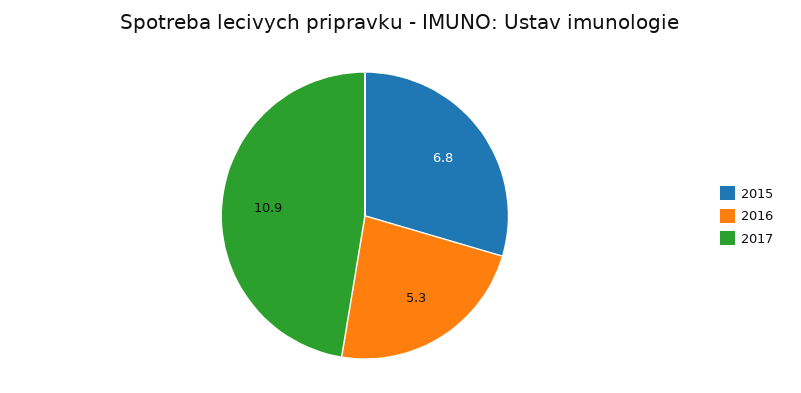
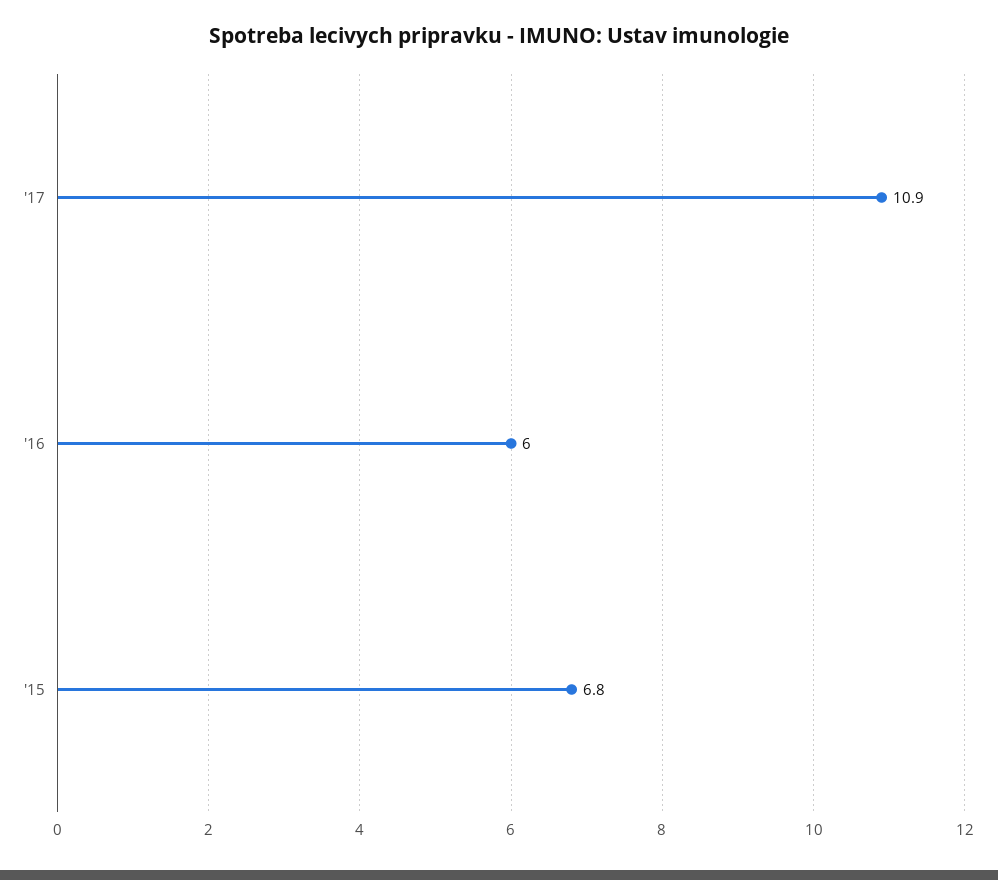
  {
    "2015": 6.8,
-   "2016": 5.3,
+   "2016": 6,
    "2017": 10.9
  }

